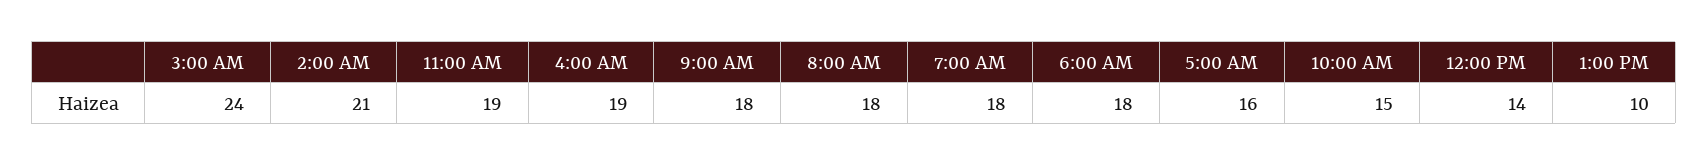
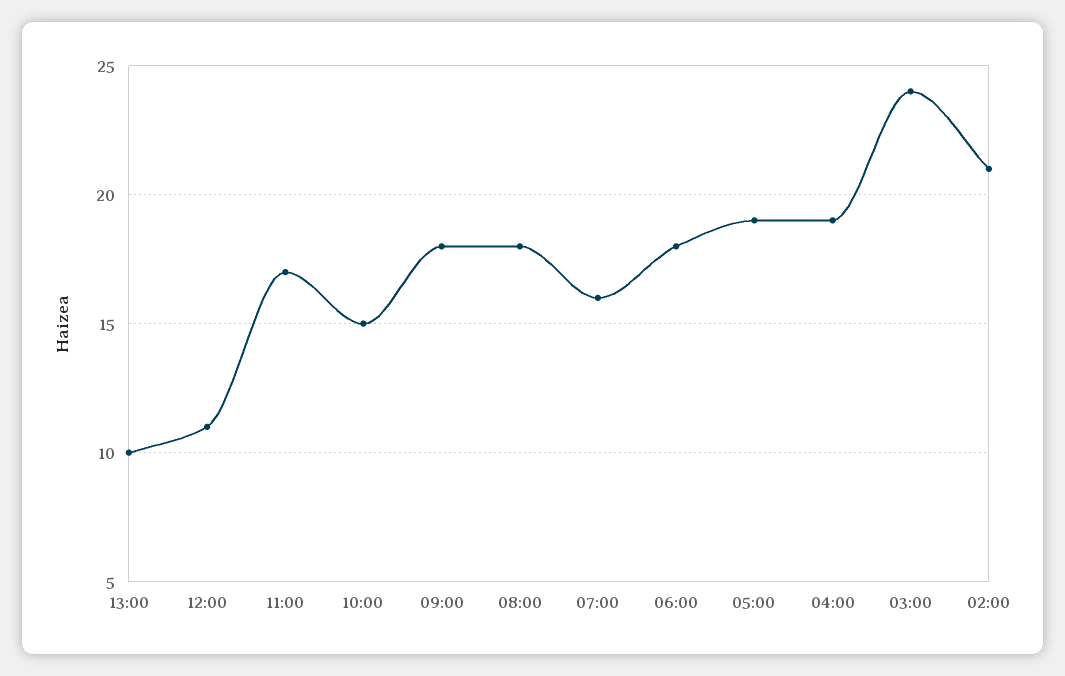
  {
    "3:00 AM": 24,
    "2:00 AM": 21,
-   "11:00 AM": 19,
+   "11:00 AM": 17,
    "4:00 AM": 19,
    "9:00 AM": 18,
    "8:00 AM": 18,
-   "7:00 AM": 18,
+   "7:00 AM": 16,
    "6:00 AM": 18,
-   "5:00 AM": 16,
+   "5:00 AM": 19,
    "10:00 AM": 15,
-   "12:00 PM": 14,
+   "12:00 PM": 11,
    "1:00 PM": 10
  }

